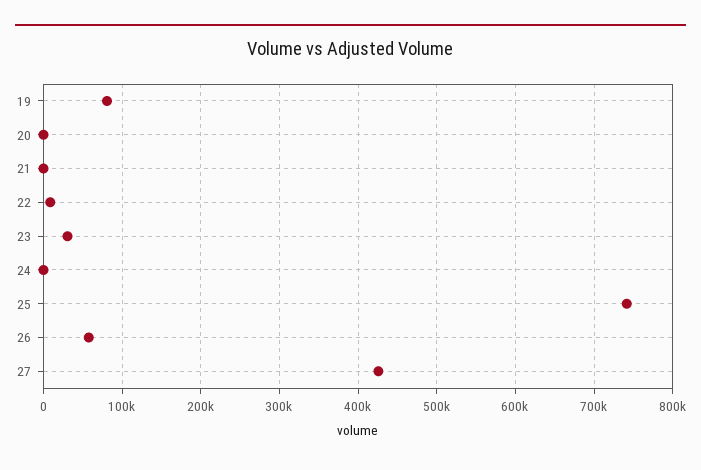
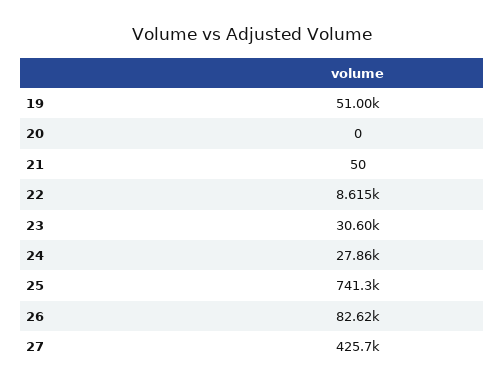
  {
-   "19": 80000,
+   "19": 51000,
    "20": 0,
    "21": 50,
    "22": 8615,
    "23": 30600,
-   "24": 0,
+   "24": 27860,
    "25": 741300,
-   "26": 60000,
+   "26": 82620,
    "27": 425700
  }

